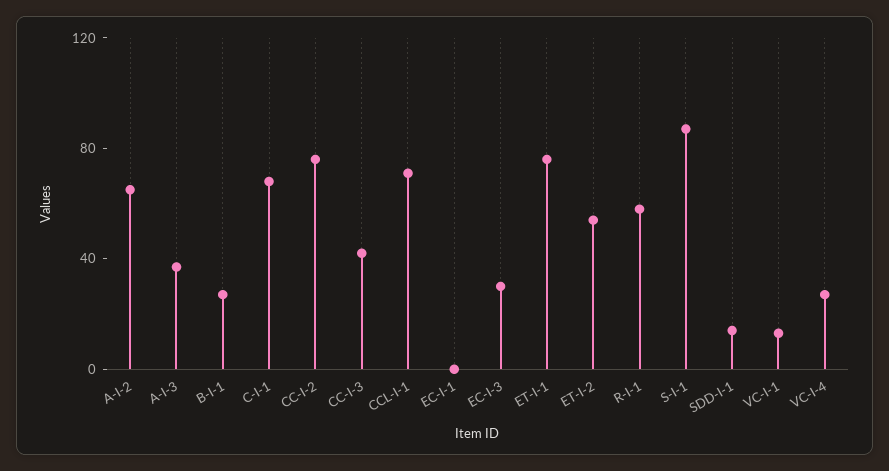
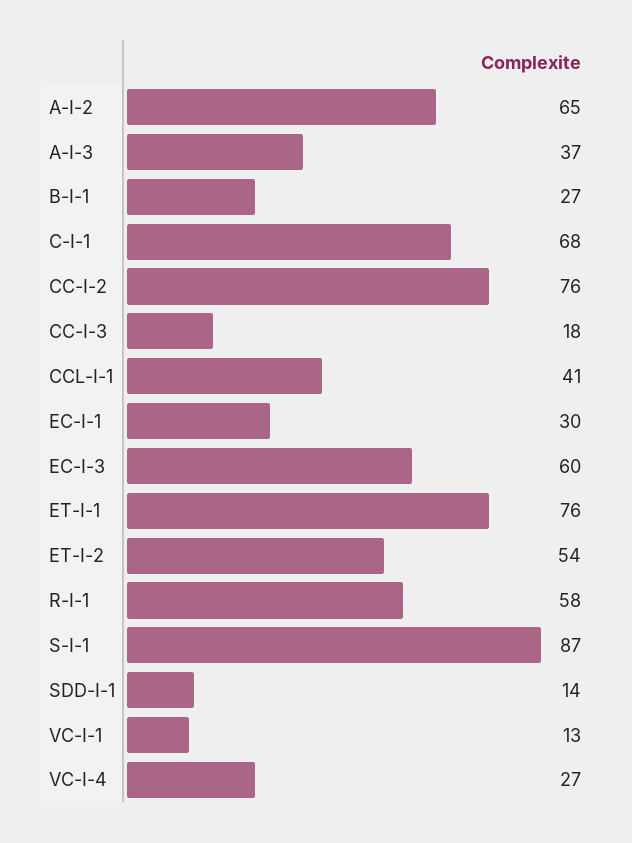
  {
    "A-I-2": 65,
    "A-I-3": 37,
    "B-I-1": 27,
    "C-I-1": 68,
    "CC-I-2": 76,
-   "CC-I-3": 40,
+   "CC-I-3": 18,
-   "CCL-I-1": 70,
+   "CCL-I-1": 41,
-   "EC-I-1": 0,
+   "EC-I-1": 30,
-   "EC-I-3": 30,
+   "EC-I-3": 60,
    "ET-I-1": 76,
    "ET-I-2": 54,
    "R-I-1": 58,
    "S-I-1": 87,
    "SDD-I-1": 14,
    "VC-I-1": 13,
    "VC-I-4": 27
  }

